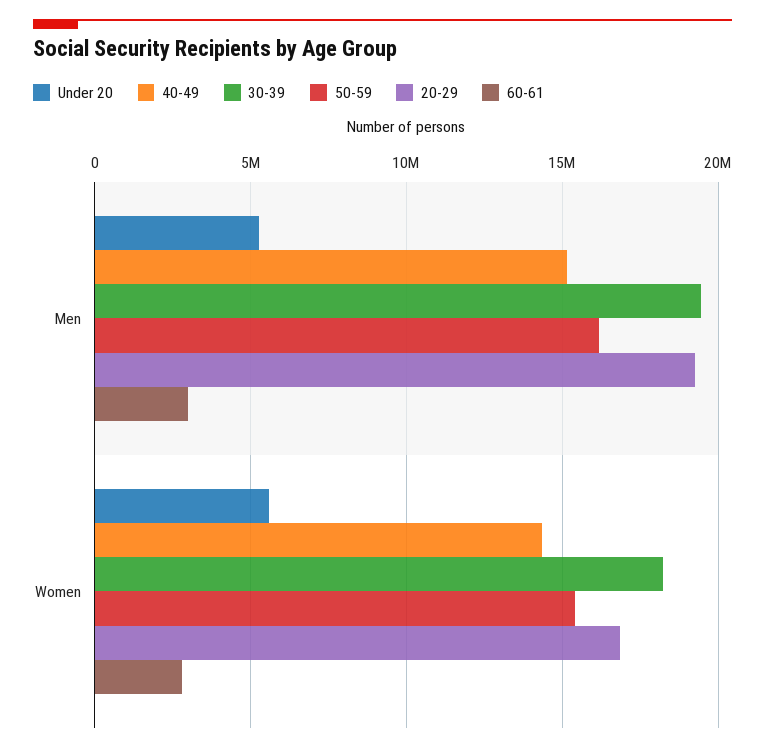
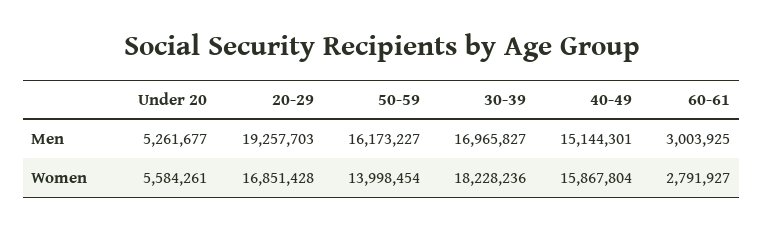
  {
    "Under 20": {
      "Men": 5261677,
      "Women": 5584261
    },
    "40-49": {
      "Men": 15144301,
-     "Women": 14500000
+     "Women": 15867804
    },
    "30-39": {
-     "Men": 19500000,
+     "Men": 16965827,
      "Women": 18228236
    },
    "50-59": {
      "Men": 16173227,
-     "Women": 15500000
+     "Women": 13998454
    },
    "20-29": {
      "Men": 19257703,
      "Women": 16851428
    },
    "60-61": {
      "Men": 3003925,
      "Women": 2791927
    }
  }

